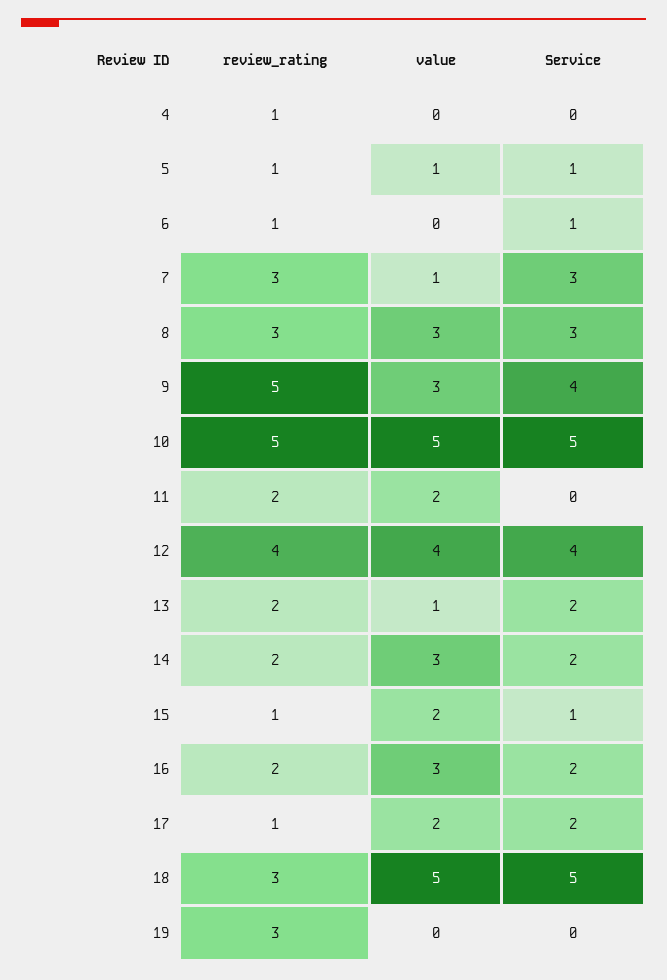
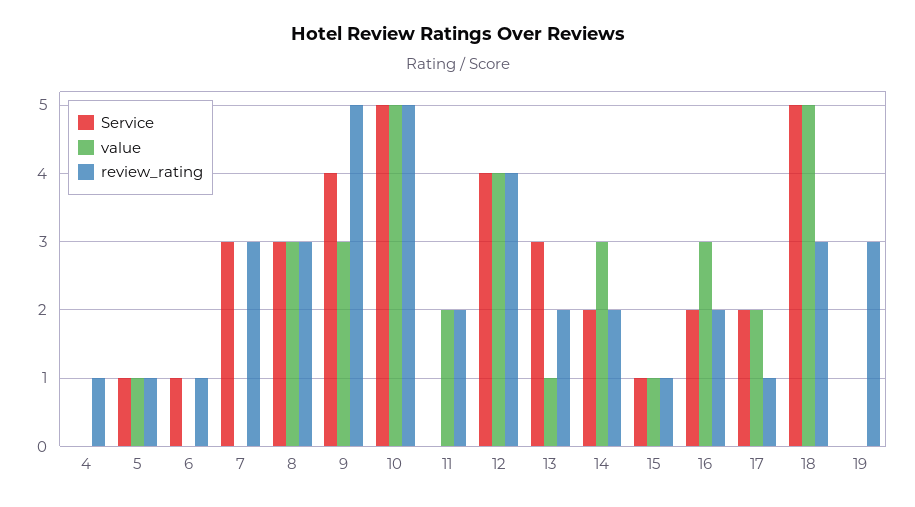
  {
    "review_rating": {
      "4": 1,
      "5": 1,
      "6": 1,
      "7": 3,
      "8": 3,
      "9": 5,
      "10": 5,
      "11": 2,
      "12": 4,
      "13": 2,
      "14": 2,
      "15": 1,
      "16": 2,
      "17": 1,
      "18": 3,
      "19": 3
    },
    "value": {
      "4": 0,
      "5": 1,
      "6": 0,
-     "7": 1,
+     "7": 0,
      "8": 3,
      "9": 3,
      "10": 5,
      "11": 2,
      "12": 4,
      "13": 1,
      "14": 3,
-     "15": 2,
+     "15": 1,
      "16": 3,
      "17": 2,
      "18": 5,
      "19": 0
    },
    "Service": {
      "4": 0,
      "5": 1,
      "6": 1,
      "7": 3,
      "8": 3,
      "9": 4,
      "10": 5,
      "11": 0,
      "12": 4,
-     "13": 2,
+     "13": 3,
      "14": 2,
      "15": 1,
      "16": 2,
      "17": 2,
      "18": 5,
      "19": 0
    }
  }

